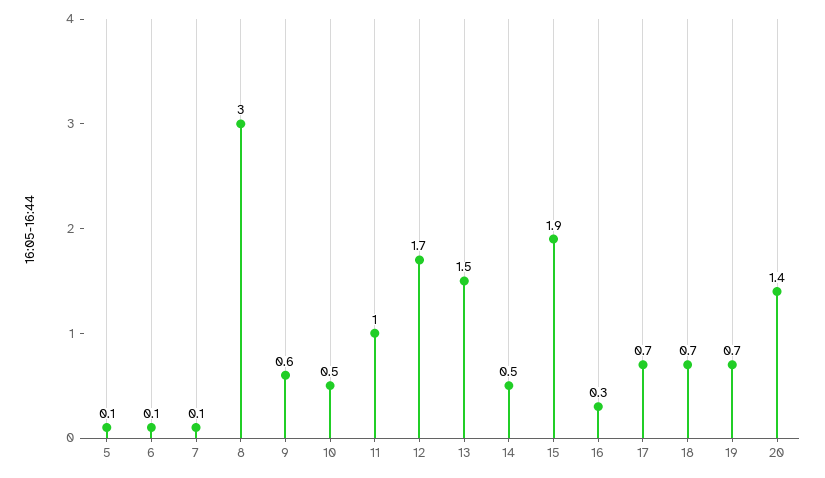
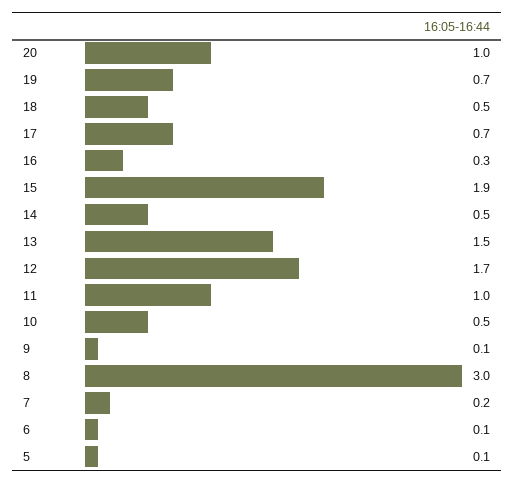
  {
    "5": 0.1,
    "6": 0.1,
-   "7": 0.1,
+   "7": 0.2,
    "8": 3,
-   "9": 0.6,
+   "9": 0.1,
    "10": 0.5,
    "11": 1,
    "12": 1.7,
    "13": 1.5,
    "14": 0.5,
    "15": 1.9,
    "16": 0.3,
    "17": 0.7,
-   "18": 0.7,
+   "18": 0.5,
    "19": 0.7,
-   "20": 1.4
+   "20": 1
  }

